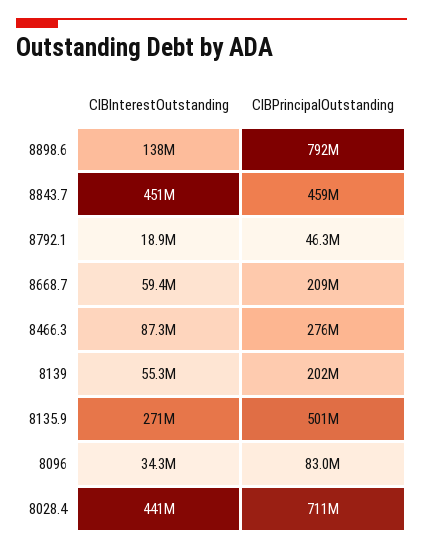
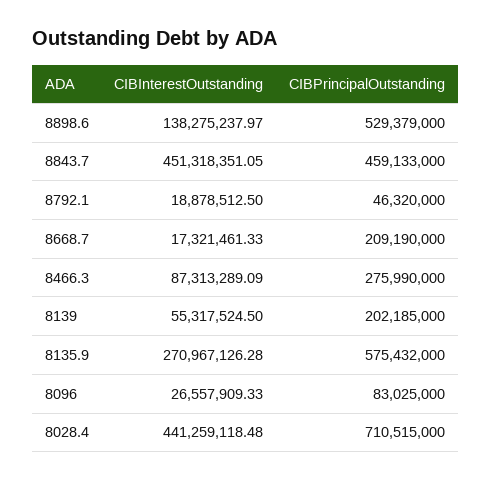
  {
    "CIBInterestOutstanding": {
      "8898.6": 138275237.97,
      "8843.7": 451318351.05,
      "8792.1": 18878512.5,
-     "8668.7": 59400000,
+     "8668.7": 17321461.33,
      "8466.3": 87313289.09,
      "8139": 55317524.5,
      "8135.9": 270967126.28,
-     "8096": 34300000,
+     "8096": 26557909.33,
      "8028.4": 441259118.48
    },
    "CIBPrincipalOutstanding": {
-     "8898.6": 792000000,
+     "8898.6": 529379000,
      "8843.7": 459133000,
      "8792.1": 46320000,
      "8668.7": 209190000,
      "8466.3": 275990000,
      "8139": 202185000,
-     "8135.9": 501000000,
+     "8135.9": 575432000,
      "8096": 83025000,
      "8028.4": 710515000
    }
  }

